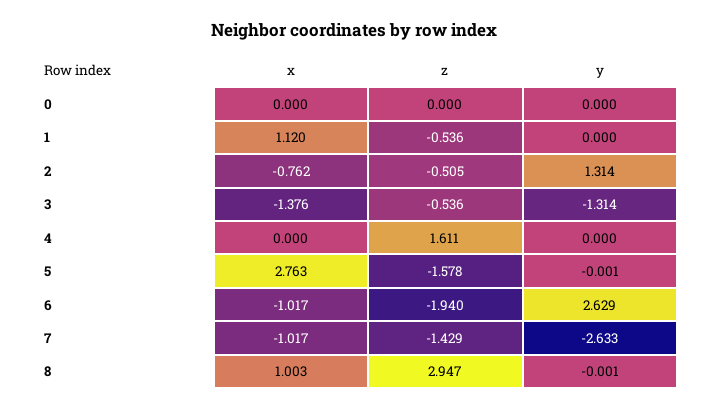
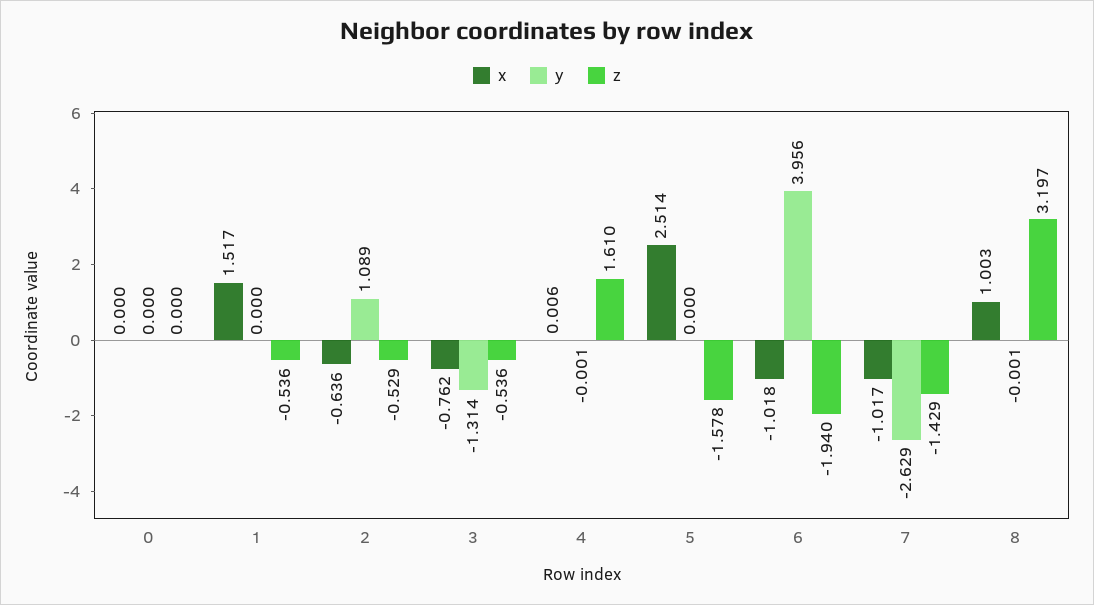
  {
    "x": {
      "0": 0,
-     "1": 1.12,
+     "1": 1.517,
-     "2": -0.762,
+     "2": -0.636,
-     "3": -1.376,
+     "3": -0.762,
-     "4": 0,
+     "4": 0.006,
-     "5": 2.763,
+     "5": 2.514,
-     "6": -1.017,
+     "6": -1.018,
      "7": -1.017,
      "8": 1.003
    },
    "z": {
      "0": 0,
      "1": -0.536,
-     "2": -0.505,
+     "2": -0.529,
      "3": -0.536,
-     "4": 1.611,
+     "4": 1.61,
      "5": -1.578,
      "6": -1.94,
      "7": -1.429,
-     "8": 2.947
+     "8": 3.197
    },
    "y": {
      "0": 0,
      "1": 0,
-     "2": 1.314,
+     "2": 1.089,
      "3": -1.314,
-     "4": 0,
+     "4": -0.001,
-     "5": -0.001,
+     "5": 0,
-     "6": 2.629,
+     "6": 3.956,
-     "7": -2.633,
+     "7": -2.629,
      "8": -0.001
    }
  }

